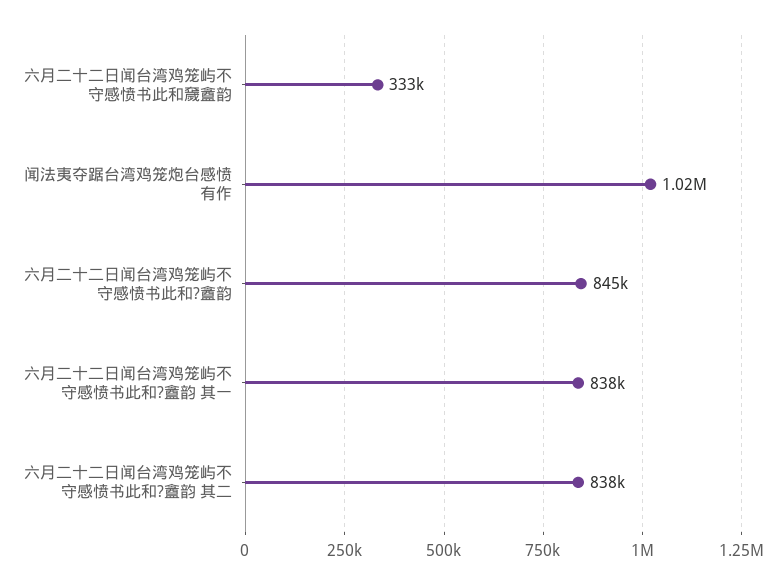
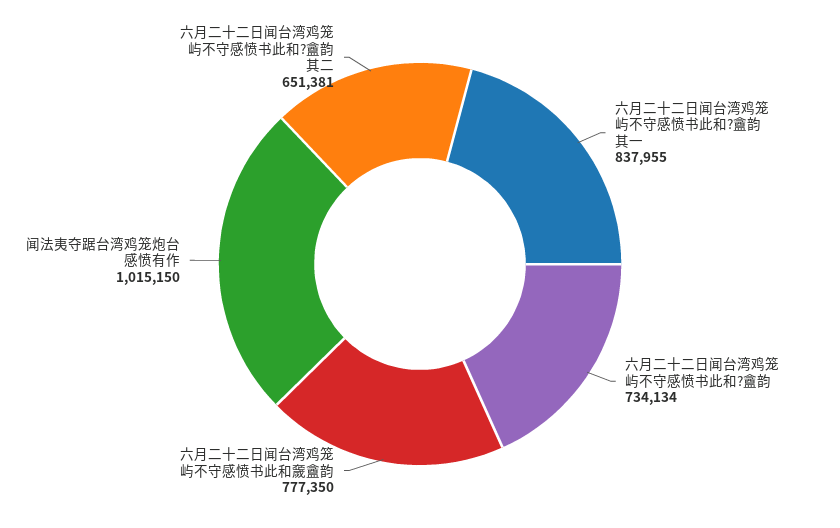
  {
-   "六月二十二日闻台湾鸡笼屿不守感愤书此和奯盦韵": 333000,
+   "六月二十二日闻台湾鸡笼屿不守感愤书此和奯盦韵": 777350,
    "闻法夷夺踞台湾鸡笼炮台感愤有作": 1015150,
-   "六月二十二日闻台湾鸡笼屿不守感愤书此和?盦韵": 845000,
+   "六月二十二日闻台湾鸡笼屿不守感愤书此和?盦韵": 734134,
    "六月二十二日闻台湾鸡笼屿不守感愤书此和?盦韵 其一": 837955,
-   "六月二十二日闻台湾鸡笼屿不守感愤书此和?盦韵 其二": 838000
+   "六月二十二日闻台湾鸡笼屿不守感愤书此和?盦韵 其二": 651381
  }

